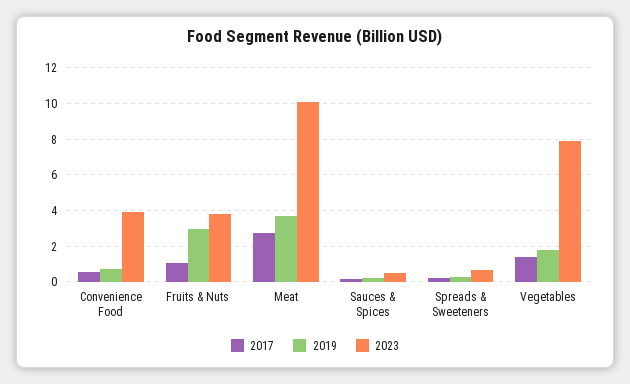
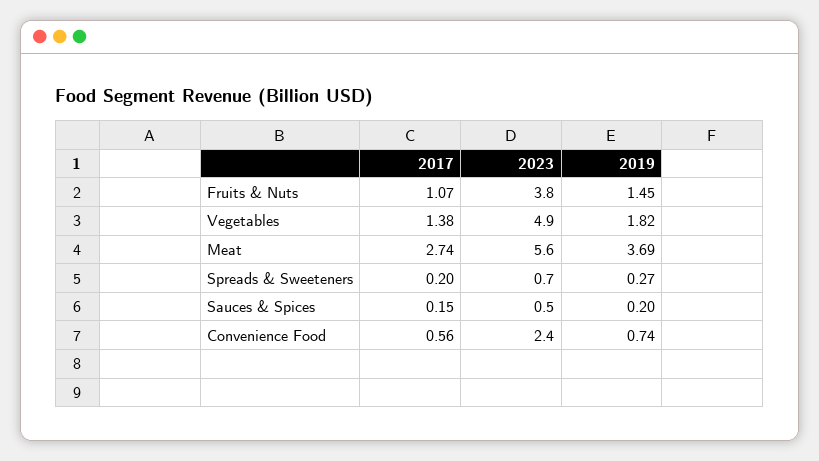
  {
    "2017": {
      "Convenience Food": 0.56,
      "Fruits & Nuts": 1.07,
      "Meat": 2.74,
      "Sauces & Spices": 0.15,
      "Spreads & Sweeteners": 0.2,
      "Vegetables": 1.38
    },
    "2019": {
      "Convenience Food": 0.74,
-     "Fruits & Nuts": 3,
+     "Fruits & Nuts": 1.45,
      "Meat": 3.69,
      "Sauces & Spices": 0.2,
      "Spreads & Sweeteners": 0.27,
      "Vegetables": 1.82
    },
    "2023": {
-     "Convenience Food": 4,
+     "Convenience Food": 2.4,
      "Fruits & Nuts": 3.8,
-     "Meat": 10,
+     "Meat": 5.6,
      "Sauces & Spices": 0.5,
      "Spreads & Sweeteners": 0.7,
-     "Vegetables": 8
+     "Vegetables": 4.9
    }
  }

